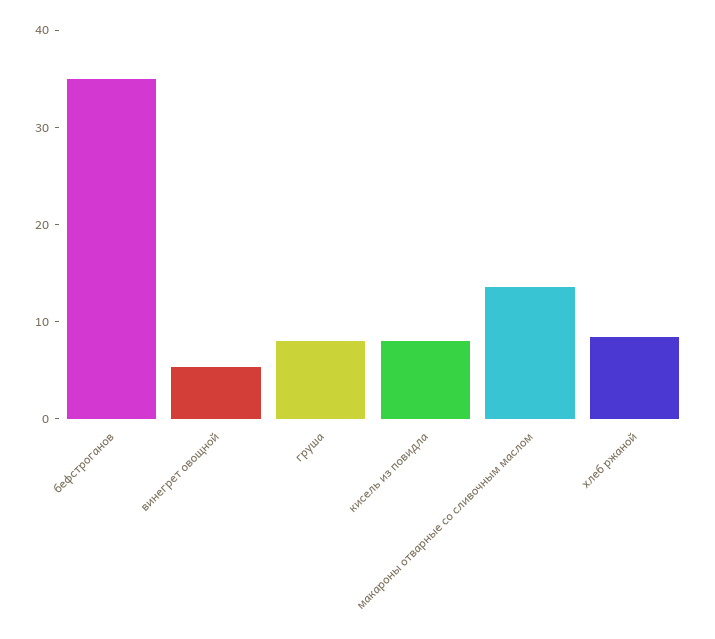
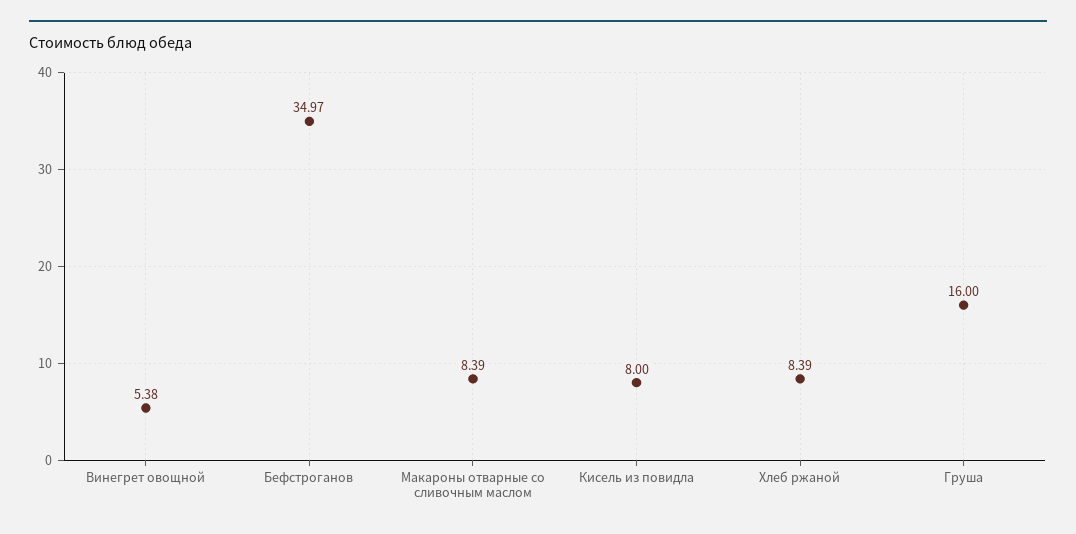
  {
    "бефстроганов": 34.97,
    "винегрет овощной": 5.38,
-   "груша": 8,
+   "груша": 16,
    "кисель из повидла": 8,
-   "макароны отварные со сливочным маслом": 14,
+   "макароны отварные со сливочным маслом": 8.39,
    "хлеб ржаной": 8.39
  }

